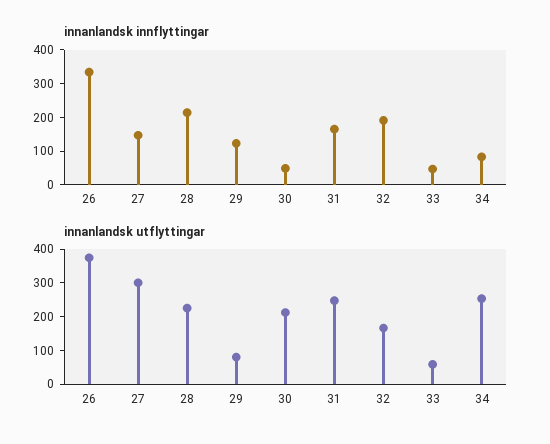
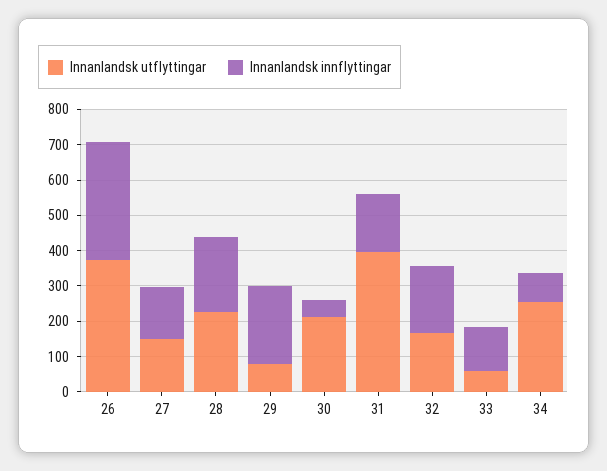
  {
    "innanlandsk innflyttingar": {
      "26": 325,
      "27": 150,
      "28": 225,
-     "29": 125,
+     "29": 225,
      "30": 50,
      "31": 175,
      "32": 200,
-     "33": 50,
+     "33": 125,
      "34": 75
    },
    "innanlandsk utflyttingar": {
      "26": 375,
-     "27": 300,
+     "27": 150,
      "28": 225,
      "29": 75,
      "30": 200,
-     "31": 250,
+     "31": 400,
      "32": 175,
      "33": 50,
      "34": 250
    }
  }

